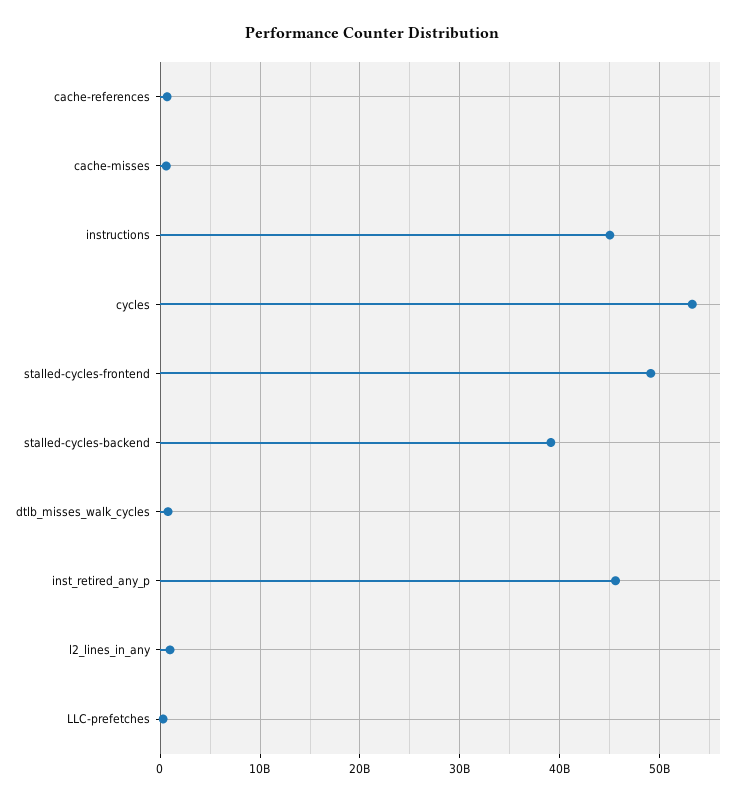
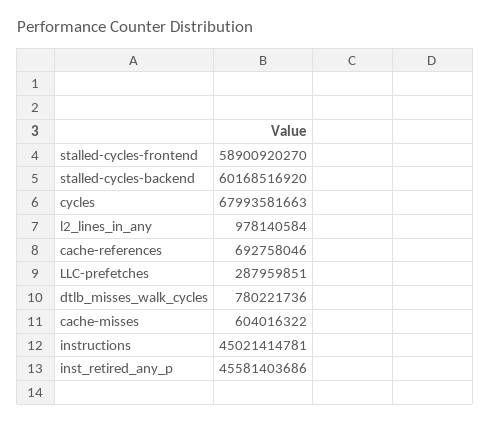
  {
    "cache-references": 692758046,
    "cache-misses": 604016322,
    "instructions": 45021414781,
-   "cycles": 53000000000,
+   "cycles": 67993581663,
-   "stalled-cycles-frontend": 49000000000,
+   "stalled-cycles-frontend": 58900920270,
-   "stalled-cycles-backend": 39000000000,
+   "stalled-cycles-backend": 60168516920,
    "dtlb_misses_walk_cycles": 780221736,
    "inst_retired_any_p": 45581403686,
    "l2_lines_in_any": 978140584,
    "LLC-prefetches": 287959851
  }

